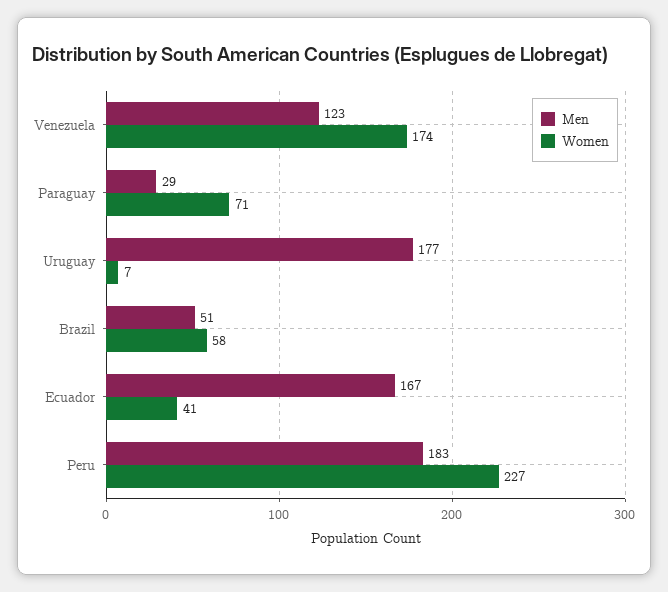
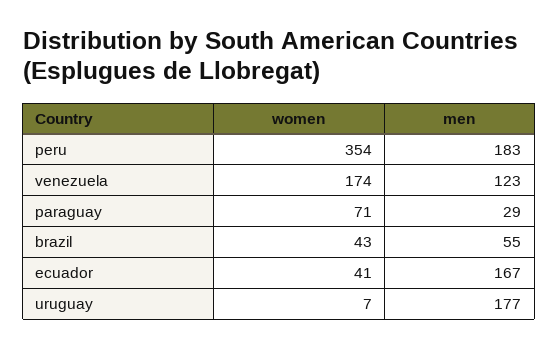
  {
    "Men": {
      "Venezuela": 123,
      "Paraguay": 29,
      "Uruguay": 177,
-     "Brazil": 51,
+     "Brazil": 55,
      "Ecuador": 167,
      "Peru": 183
    },
    "Women": {
      "Venezuela": 174,
      "Paraguay": 71,
      "Uruguay": 7,
-     "Brazil": 58,
+     "Brazil": 43,
      "Ecuador": 41,
-     "Peru": 227
+     "Peru": 354
    }
  }

